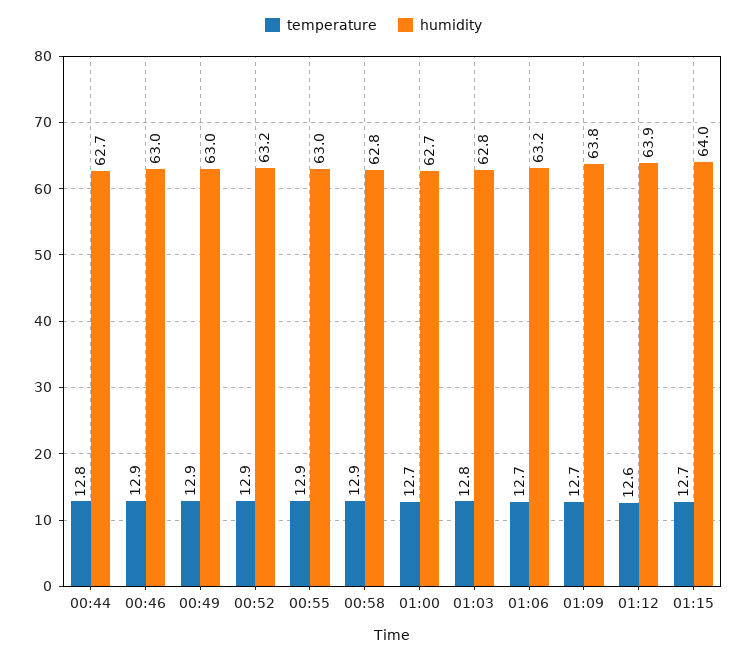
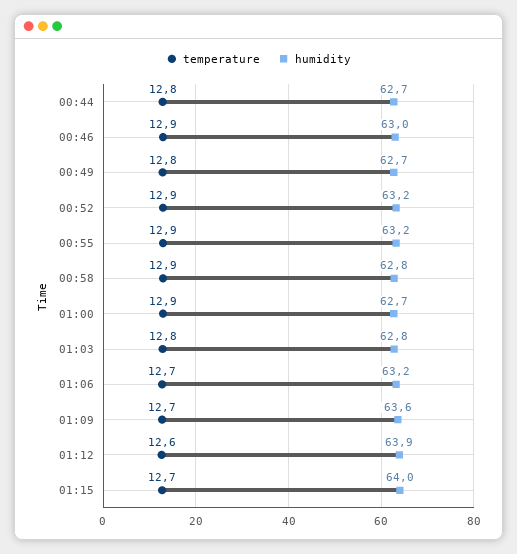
  {
    "temperature": {
      "00:44": 12.8,
      "00:46": 12.9,
-     "00:49": 12.9,
+     "00:49": 12.8,
      "00:52": 12.9,
      "00:55": 12.9,
      "00:58": 12.9,
-     "01:00": 12.7,
+     "01:00": 12.9,
      "01:03": 12.8,
      "01:06": 12.7,
      "01:09": 12.7,
      "01:12": 12.6,
      "01:15": 12.7
    },
    "humidity": {
      "00:44": 62.7,
      "00:46": 63,
-     "00:49": 63,
+     "00:49": 62.7,
      "00:52": 63.2,
-     "00:55": 63,
+     "00:55": 63.2,
      "00:58": 62.8,
      "01:00": 62.7,
      "01:03": 62.8,
      "01:06": 63.2,
-     "01:09": 63.8,
+     "01:09": 63.6,
      "01:12": 63.9,
      "01:15": 64
    }
  }

